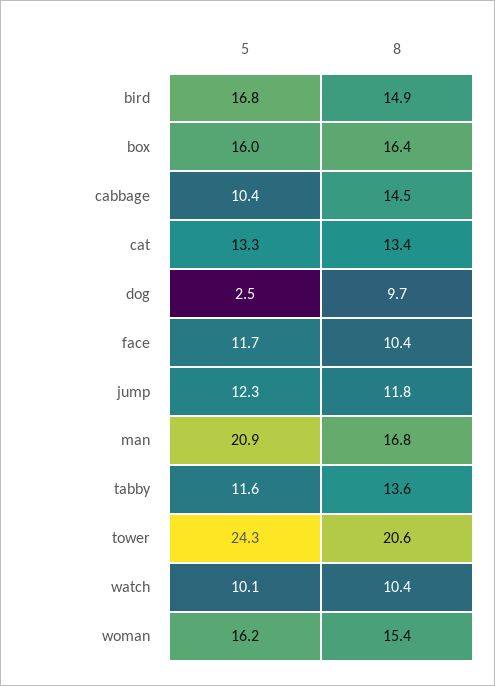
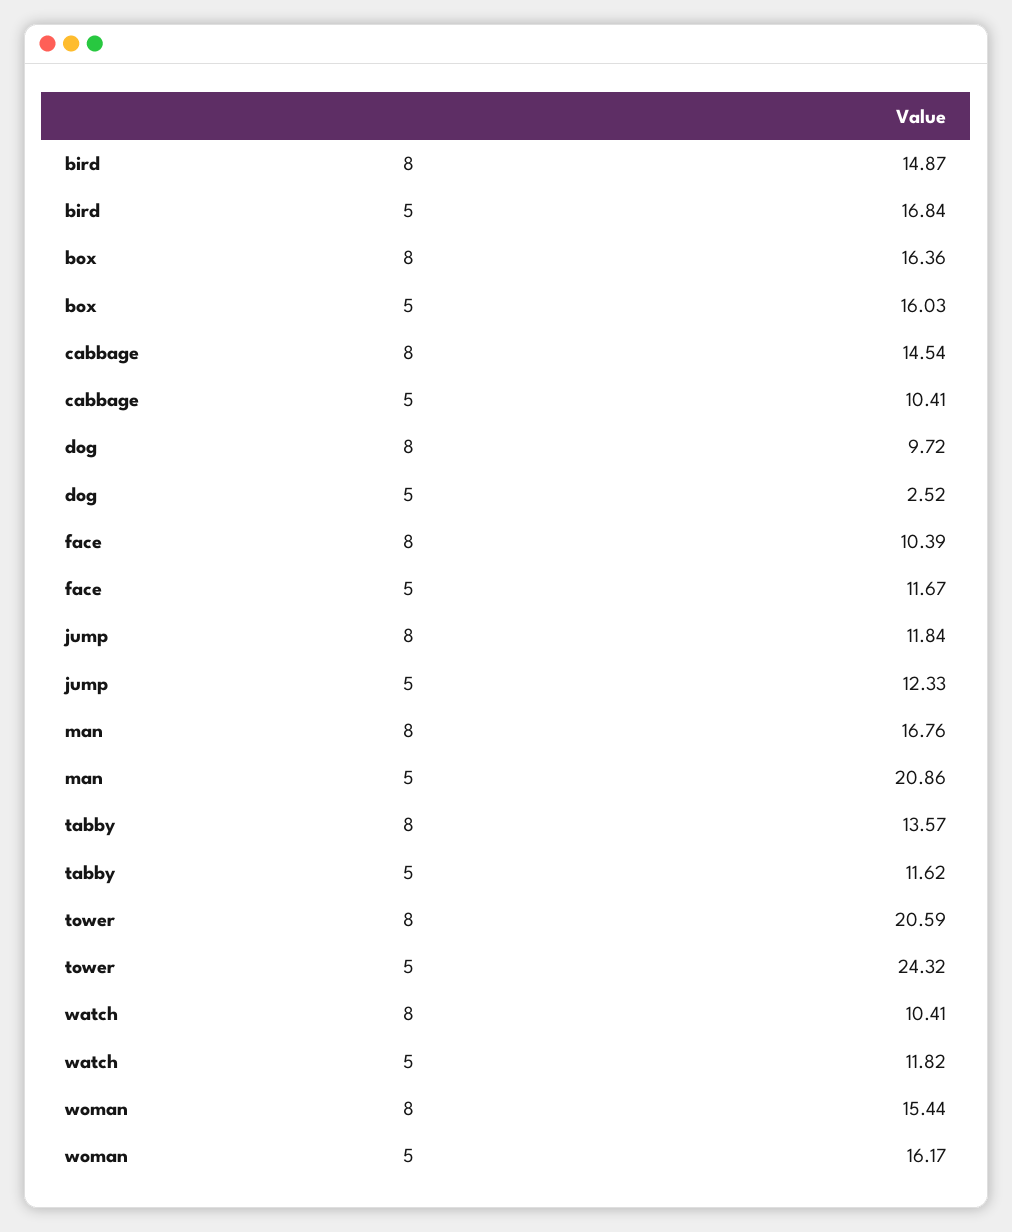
  {
    "5": {
      "bird": 16.84,
      "box": 16.03,
      "cabbage": 10.41,
-     "cat": 13.3,
      "dog": 2.52,
      "face": 11.67,
      "jump": 12.33,
      "man": 20.86,
      "tabby": 11.62,
      "tower": 24.32,
-     "watch": 10.1,
+     "watch": 11.82,
      "woman": 16.17
    },
    "8": {
      "bird": 14.87,
      "box": 16.36,
      "cabbage": 14.54,
-     "cat": 13.4,
      "dog": 9.72,
      "face": 10.39,
      "jump": 11.84,
      "man": 16.76,
      "tabby": 13.57,
      "tower": 20.59,
      "watch": 10.41,
      "woman": 15.44
    }
  }

